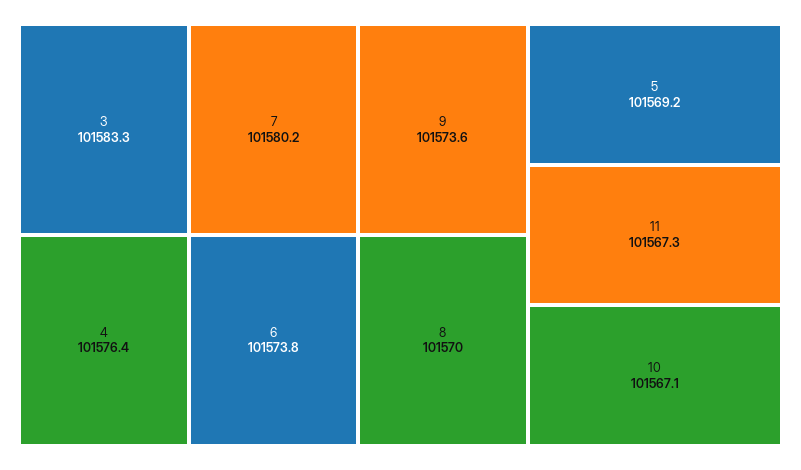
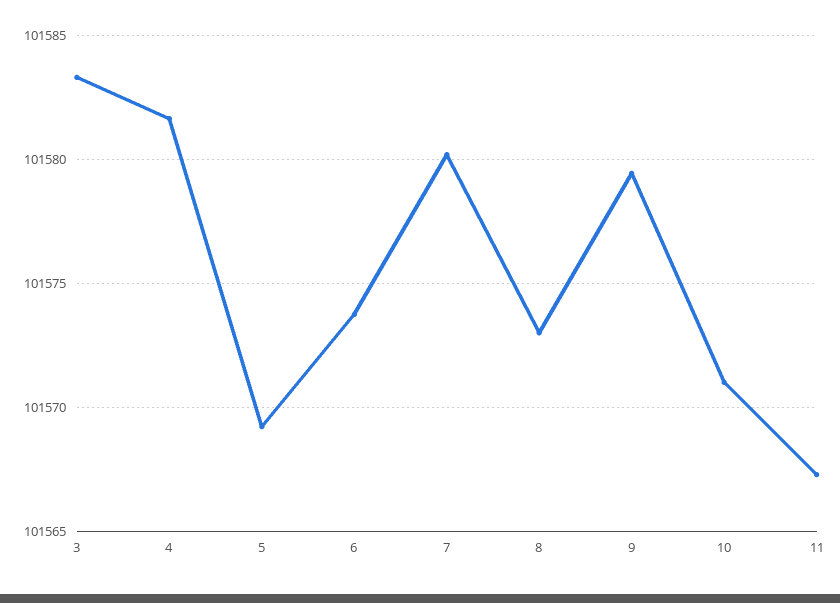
  {
    "3": 101583.3,
    "7": 101580.2,
-   "4": 101576.4,
+   "4": 101581.5,
    "6": 101573.8,
-   "9": 101573.6,
+   "9": 101579.5,
-   "8": 101570,
+   "8": 101573,
    "5": 101569.2,
    "11": 101567.3,
-   "10": 101567.1
+   "10": 101571
  }

